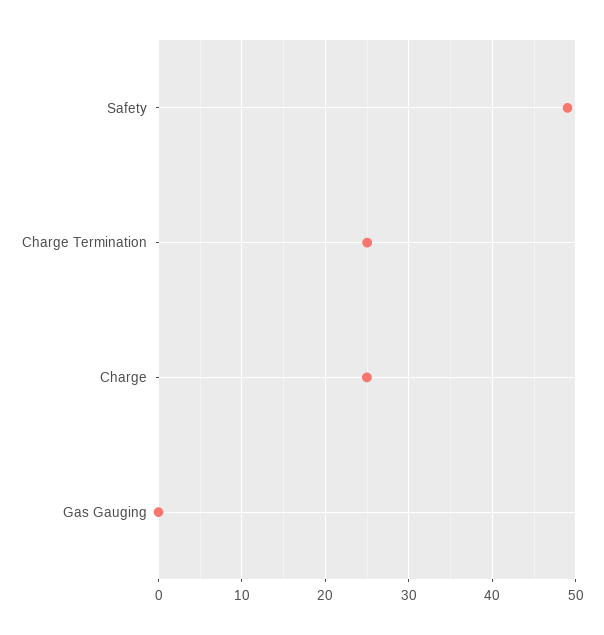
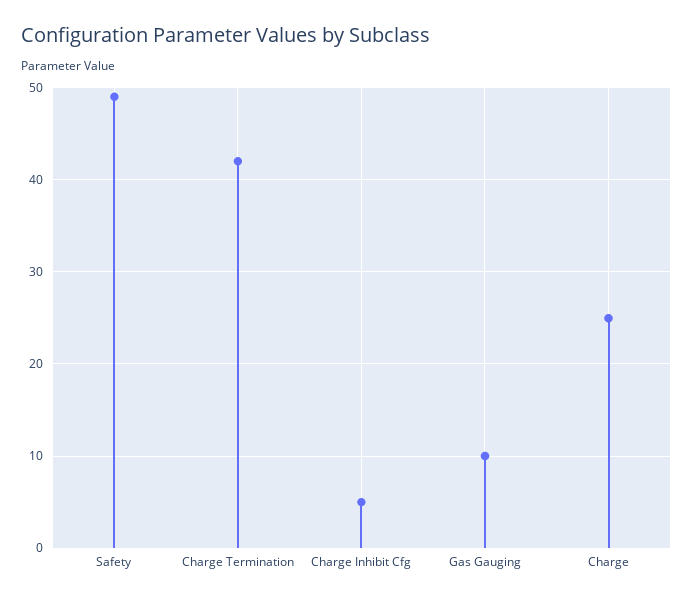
  {
    "Safety": 49,
-   "Charge Termination": 25,
+   "Charge Termination": 42,
    "Charge": 25,
-   "Gas Gauging": 0
+   "Gas Gauging": 10,
+   "Charge Inhibit Cfg": 5
  }

